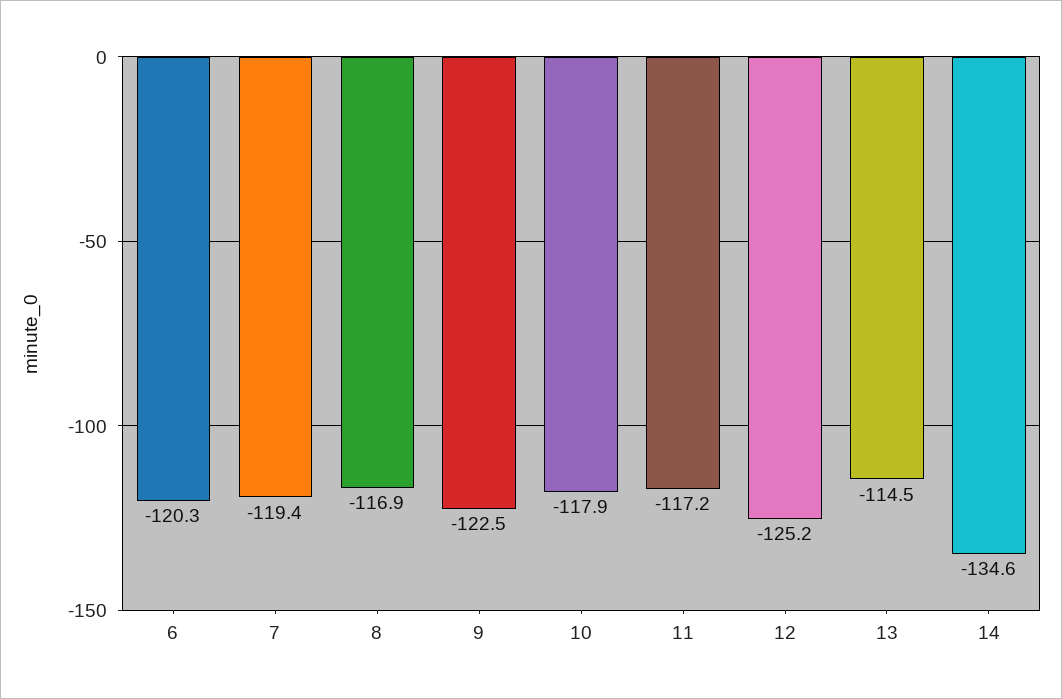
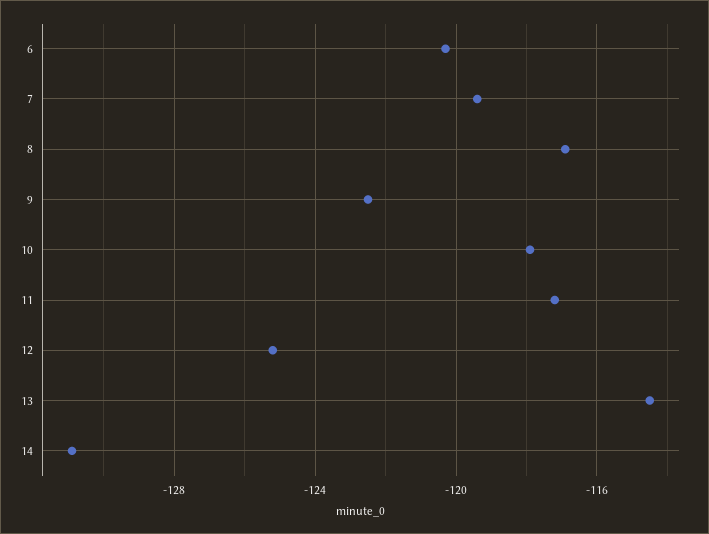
  {
    "6": -120.3,
    "7": -119.4,
    "8": -116.9,
    "9": -122.5,
    "10": -117.9,
    "11": -117.2,
    "12": -125.2,
    "13": -114.5,
-   "14": -134.6
+   "14": -131
  }

